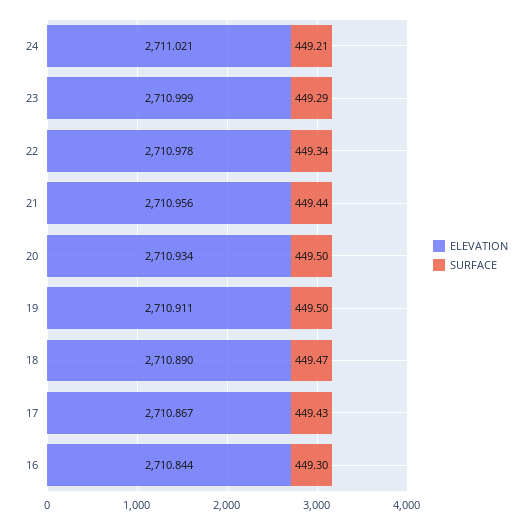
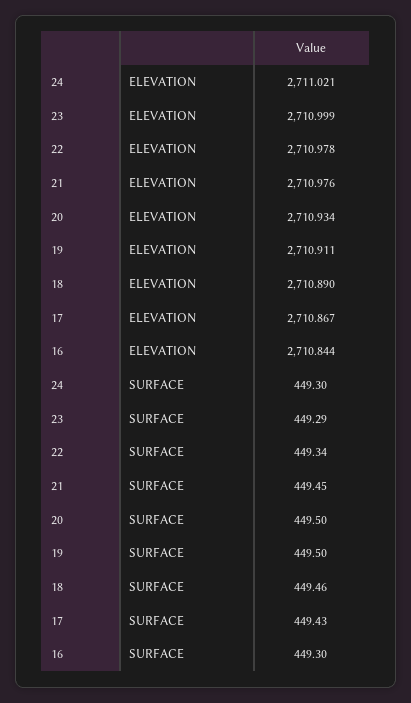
  {
    "ELEVATION": {
      "24": 2711.021,
      "23": 2710.999,
      "22": 2710.978,
-     "21": 2710.956,
+     "21": 2710.976,
      "20": 2710.934,
      "19": 2710.911,
      "18": 2710.89,
      "17": 2710.867,
      "16": 2710.844
    },
    "SURFACE": {
-     "24": 449.21,
+     "24": 449.3,
      "23": 449.29,
      "22": 449.34,
-     "21": 449.44,
+     "21": 449.45,
      "20": 449.5,
      "19": 449.5,
-     "18": 449.47,
+     "18": 449.46,
      "17": 449.43,
      "16": 449.3
    }
  }

